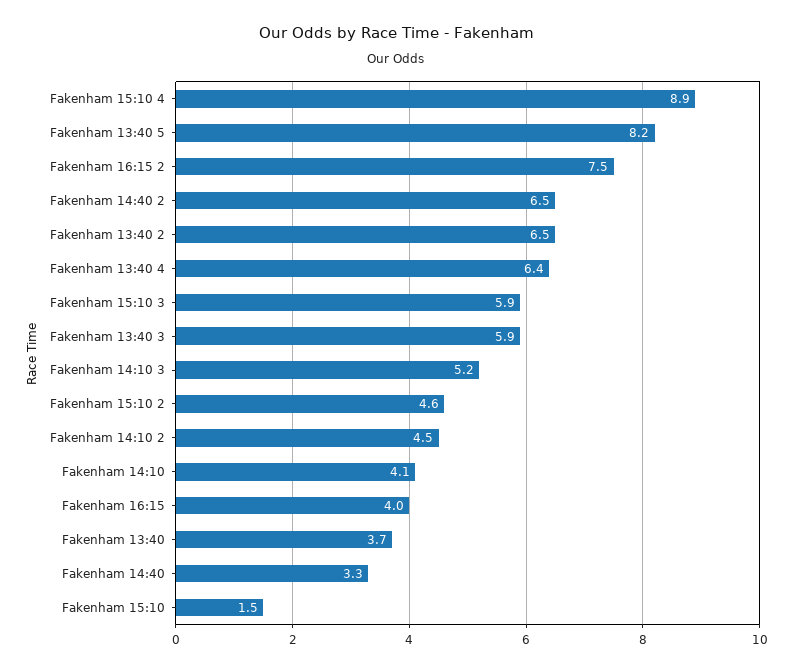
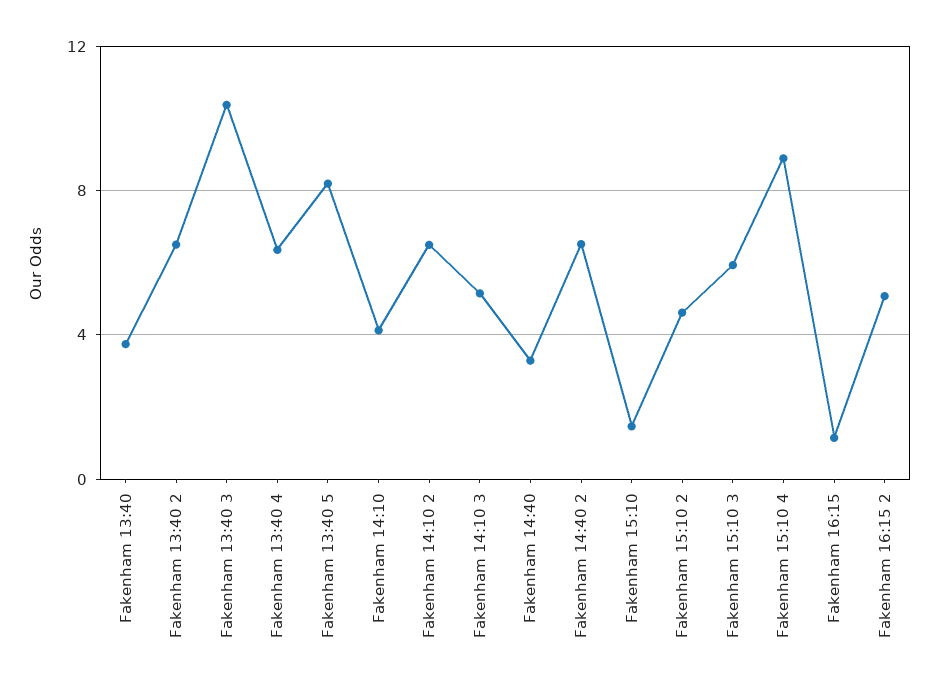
  {
    "Fakenham 15:10 4": 8.9,
    "Fakenham 13:40 5": 8.2,
-   "Fakenham 16:15 2": 7.5,
+   "Fakenham 16:15 2": 5,
    "Fakenham 14:40 2": 6.5,
    "Fakenham 13:40 2": 6.5,
    "Fakenham 13:40 4": 6.4,
    "Fakenham 15:10 3": 5.9,
-   "Fakenham 13:40 3": 5.9,
+   "Fakenham 13:40 3": 10.5,
    "Fakenham 14:10 3": 5.2,
    "Fakenham 15:10 2": 4.6,
-   "Fakenham 14:10 2": 4.5,
+   "Fakenham 14:10 2": 6.5,
    "Fakenham 14:10": 4.1,
-   "Fakenham 16:15": 4,
+   "Fakenham 16:15": 1,
    "Fakenham 13:40": 3.7,
    "Fakenham 14:40": 3.3,
    "Fakenham 15:10": 1.5
  }

